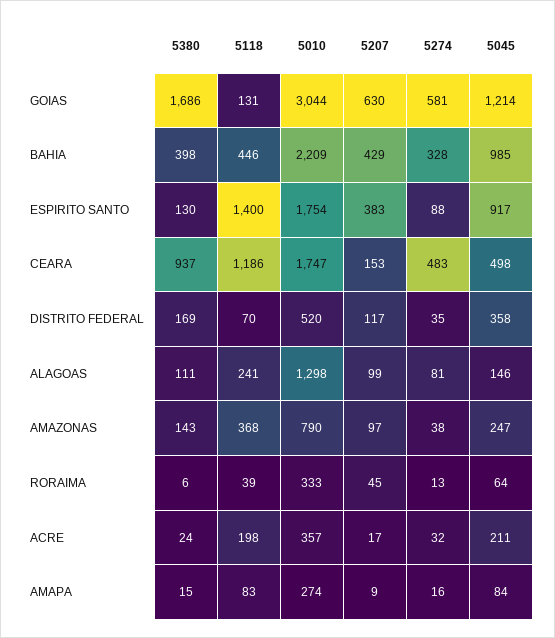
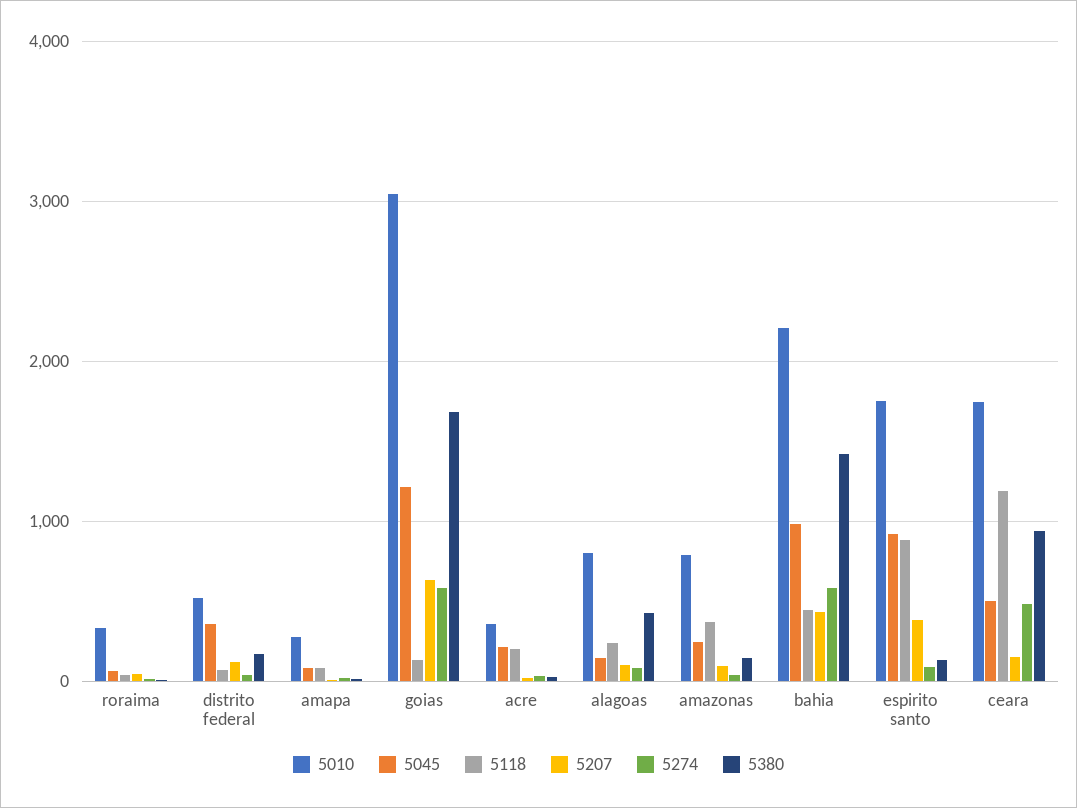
  {
    "5380": {
      "GOIAS": 1686,
-     "BAHIA": 398,
+     "BAHIA": 1400,
      "ESPIRITO SANTO": 130,
      "CEARA": 937,
      "DISTRITO FEDERAL": 169,
-     "ALAGOAS": 111,
+     "ALAGOAS": 400,
      "AMAZONAS": 143,
      "RORAIMA": 6,
      "ACRE": 24,
      "AMAPA": 15
    },
    "5118": {
      "GOIAS": 131,
      "BAHIA": 446,
-     "ESPIRITO SANTO": 1400,
+     "ESPIRITO SANTO": 900,
      "CEARA": 1186,
      "DISTRITO FEDERAL": 70,
      "ALAGOAS": 241,
      "AMAZONAS": 368,
      "RORAIMA": 39,
      "ACRE": 198,
      "AMAPA": 83
    },
    "5010": {
      "GOIAS": 3044,
      "BAHIA": 2209,
      "ESPIRITO SANTO": 1754,
      "CEARA": 1747,
      "DISTRITO FEDERAL": 520,
-     "ALAGOAS": 1298,
+     "ALAGOAS": 800,
      "AMAZONAS": 790,
      "RORAIMA": 333,
      "ACRE": 357,
      "AMAPA": 274
    },
    "5207": {
      "GOIAS": 630,
      "BAHIA": 429,
      "ESPIRITO SANTO": 383,
      "CEARA": 153,
      "DISTRITO FEDERAL": 117,
      "ALAGOAS": 99,
      "AMAZONAS": 97,
      "RORAIMA": 45,
      "ACRE": 17,
      "AMAPA": 9
    },
    "5274": {
      "GOIAS": 581,
-     "BAHIA": 328,
+     "BAHIA": 600,
      "ESPIRITO SANTO": 88,
      "CEARA": 483,
      "DISTRITO FEDERAL": 35,
      "ALAGOAS": 81,
      "AMAZONAS": 38,
      "RORAIMA": 13,
      "ACRE": 32,
      "AMAPA": 16
    },
    "5045": {
      "GOIAS": 1214,
      "BAHIA": 985,
      "ESPIRITO SANTO": 917,
      "CEARA": 498,
      "DISTRITO FEDERAL": 358,
      "ALAGOAS": 146,
      "AMAZONAS": 247,
      "RORAIMA": 64,
      "ACRE": 211,
      "AMAPA": 84
    }
  }

